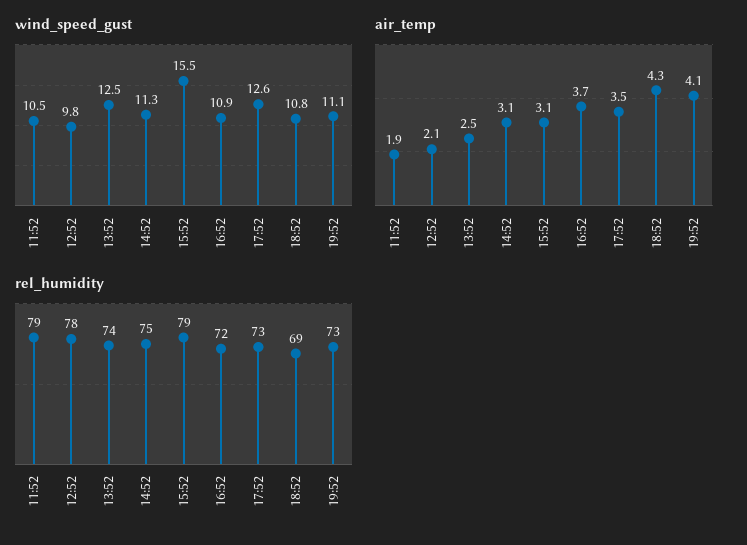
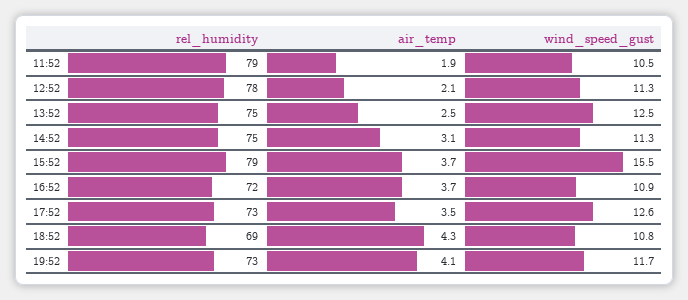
  {
    "wind_speed_gust": {
      "11:52": 10.5,
-     "12:52": 9.8,
+     "12:52": 11.3,
      "13:52": 12.5,
      "14:52": 11.3,
      "15:52": 15.5,
      "16:52": 10.9,
      "17:52": 12.6,
      "18:52": 10.8,
-     "19:52": 11.1
+     "19:52": 11.7
    },
    "air_temp": {
      "11:52": 1.9,
      "12:52": 2.1,
      "13:52": 2.5,
      "14:52": 3.1,
-     "15:52": 3.1,
+     "15:52": 3.7,
      "16:52": 3.7,
      "17:52": 3.5,
      "18:52": 4.3,
      "19:52": 4.1
    },
    "rel_humidity": {
      "11:52": 79,
      "12:52": 78,
-     "13:52": 74,
+     "13:52": 75,
      "14:52": 75,
      "15:52": 79,
      "16:52": 72,
      "17:52": 73,
      "18:52": 69,
      "19:52": 73
    }
  }

